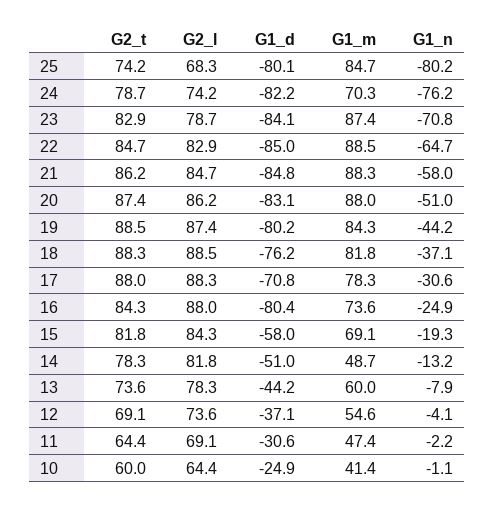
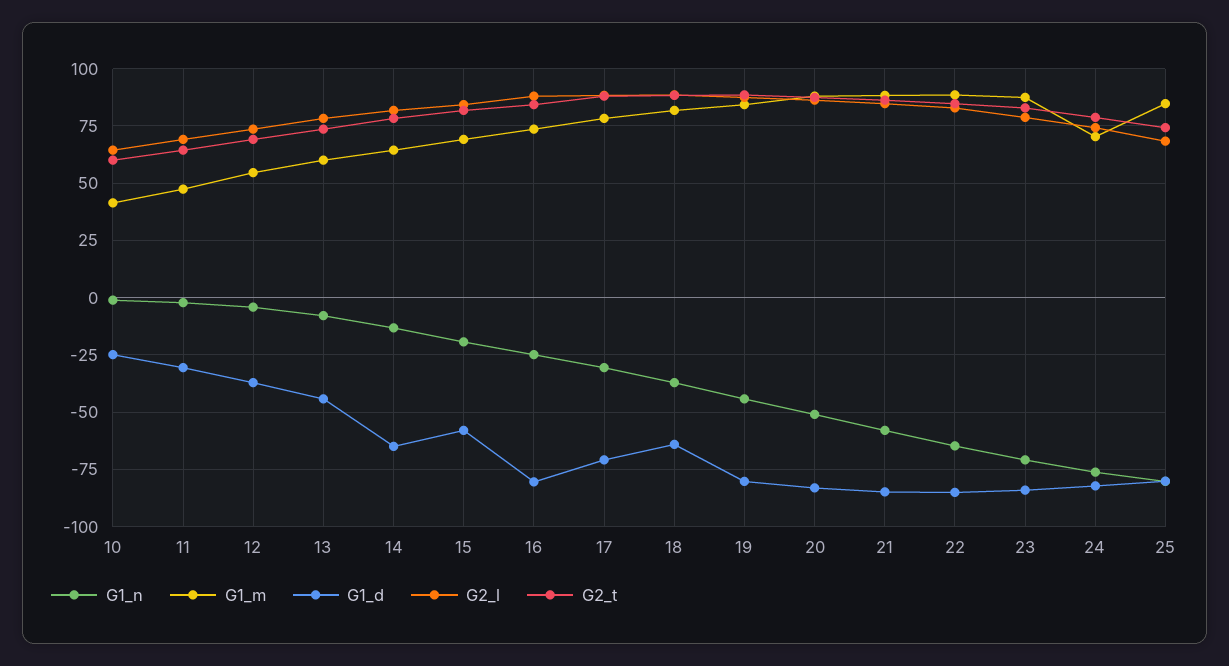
  {
    "G2_t": {
      "25": 74.2,
      "24": 78.7,
      "23": 82.9,
      "22": 84.7,
      "21": 86.2,
      "20": 87.4,
      "19": 88.5,
      "18": 88.3,
      "17": 88,
      "16": 84.3,
      "15": 81.8,
      "14": 78.3,
      "13": 73.6,
      "12": 69.1,
      "11": 64.4,
      "10": 60
    },
    "G2_l": {
      "25": 68.3,
      "24": 74.2,
      "23": 78.7,
      "22": 82.9,
      "21": 84.7,
      "20": 86.2,
      "19": 87.4,
      "18": 88.5,
      "17": 88.3,
      "16": 88,
      "15": 84.3,
      "14": 81.8,
      "13": 78.3,
      "12": 73.6,
      "11": 69.1,
      "10": 64.4
    },
    "G1_d": {
      "25": -80.1,
      "24": -82.2,
      "23": -84.1,
      "22": -85,
      "21": -84.8,
      "20": -83.1,
      "19": -80.2,
-     "18": -76.2,
+     "18": -65,
      "17": -70.8,
      "16": -80.4,
      "15": -58,
-     "14": -51,
+     "14": -65,
      "13": -44.2,
      "12": -37.1,
      "11": -30.6,
      "10": -24.9
    },
    "G1_m": {
      "25": 84.7,
      "24": 70.3,
      "23": 87.4,
      "22": 88.5,
      "21": 88.3,
      "20": 88,
      "19": 84.3,
      "18": 81.8,
      "17": 78.3,
      "16": 73.6,
      "15": 69.1,
-     "14": 48.7,
+     "14": 65,
      "13": 60,
      "12": 54.6,
      "11": 47.4,
      "10": 41.4
    },
    "G1_n": {
      "25": -80.2,
      "24": -76.2,
      "23": -70.8,
      "22": -64.7,
      "21": -58,
      "20": -51,
      "19": -44.2,
      "18": -37.1,
      "17": -30.6,
      "16": -24.9,
      "15": -19.3,
      "14": -13.2,
      "13": -7.9,
      "12": -4.1,
      "11": -2.2,
      "10": -1.1
    }
  }

